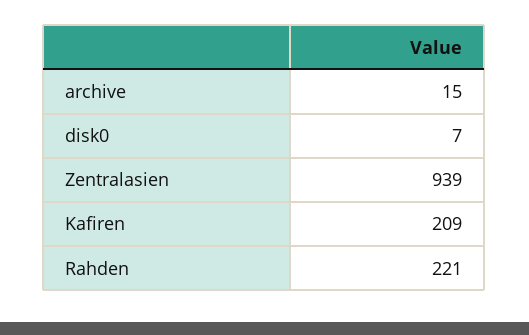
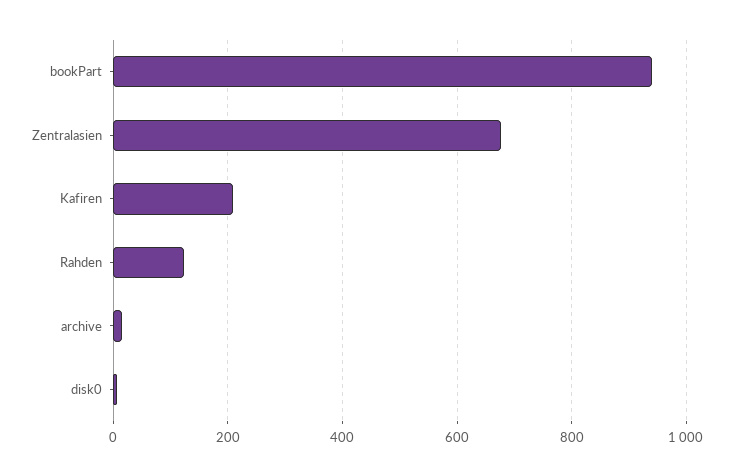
  {
    "archive": 15,
    "disk0": 7,
-   "Zentralasien": 939,
+   "Zentralasien": 680,
    "Kafiren": 209,
-   "Rahden": 221
+   "Rahden": 120,
+   "bookPart": 940
  }

